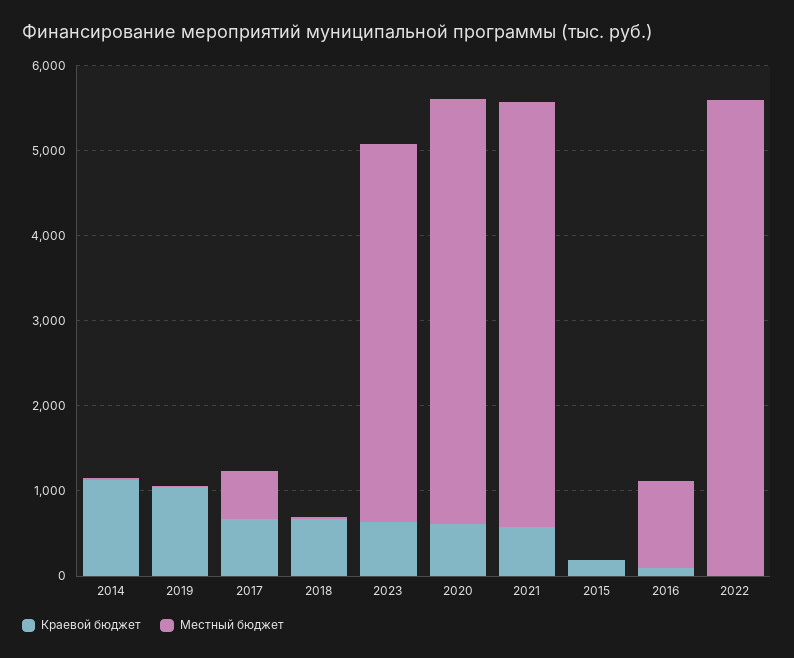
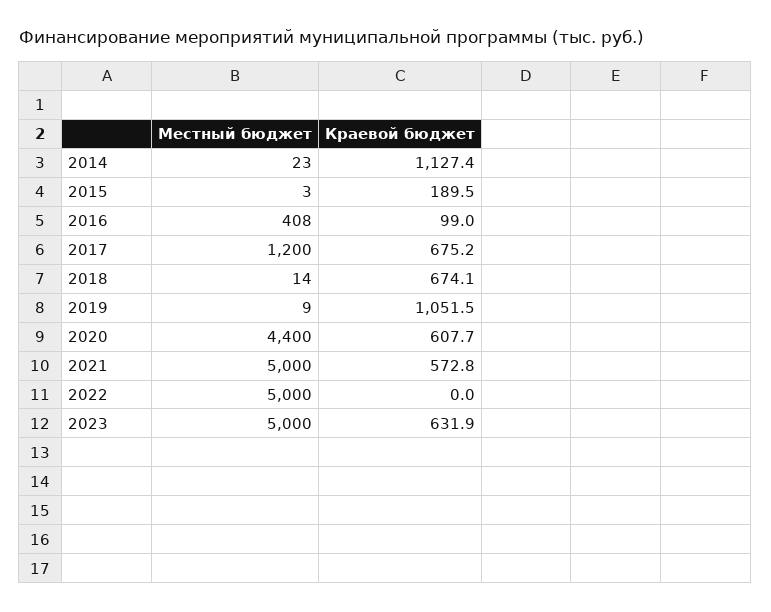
  {
    "Краевой бюджет": {
      "2014": 1127.4,
      "2019": 1051.5,
      "2017": 675.2,
      "2018": 674.1,
      "2023": 631.9,
      "2020": 607.7,
      "2021": 572.8,
      "2015": 189.5,
      "2016": 99,
      "2022": 0
    },
    "Местный бюджет": {
      "2014": 23,
      "2019": 9,
-     "2017": 600,
+     "2017": 1200,
      "2018": 14,
-     "2023": 4400,
+     "2023": 5000,
-     "2020": 5000,
+     "2020": 4400,
      "2021": 5000,
      "2015": 3,
-     "2016": 1000,
+     "2016": 408,
-     "2022": 5600
+     "2022": 5000
    }
  }

